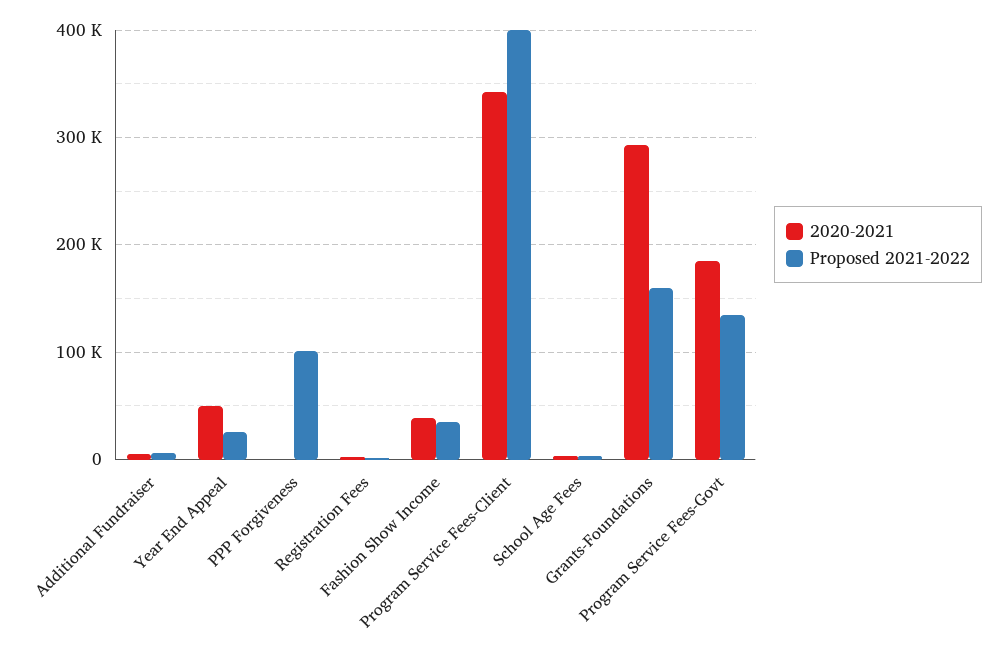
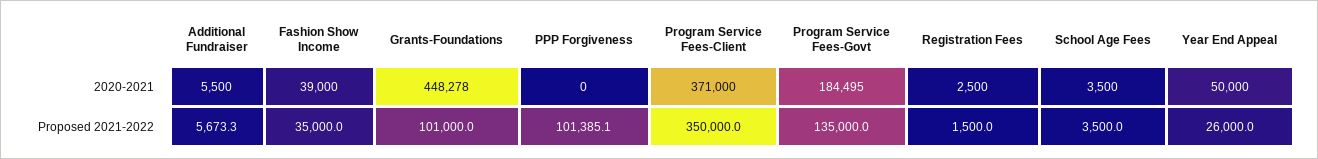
  {
    "2020-2021": {
      "Additional Fundraiser": 5500,
      "Year End Appeal": 50000,
      "PPP Forgiveness": 0,
      "Registration Fees": 2500,
      "Fashion Show Income": 39000,
-     "Program Service Fees-Client": 340000,
+     "Program Service Fees-Client": 371000,
      "School Age Fees": 3500,
-     "Grants-Foundations": 290000,
+     "Grants-Foundations": 448278,
      "Program Service Fees-Govt": 184495
    },
    "Proposed 2021-2022": {
      "Additional Fundraiser": 5673.3,
      "Year End Appeal": 26000,
      "PPP Forgiveness": 101385.1,
      "Registration Fees": 1500,
      "Fashion Show Income": 35000,
-     "Program Service Fees-Client": 400000,
+     "Program Service Fees-Client": 350000,
      "School Age Fees": 3500,
-     "Grants-Foundations": 160000,
+     "Grants-Foundations": 101000,
      "Program Service Fees-Govt": 135000
    }
  }

